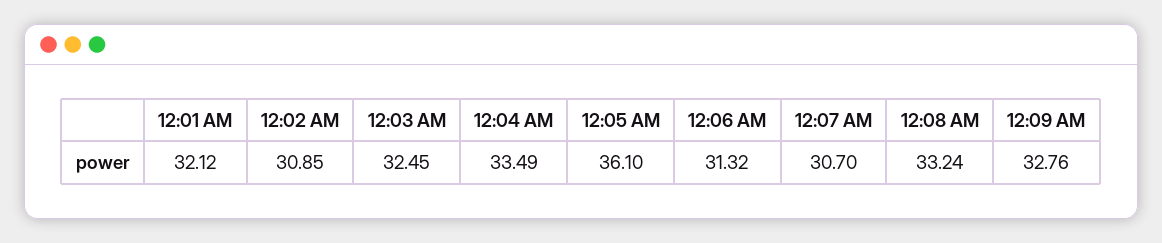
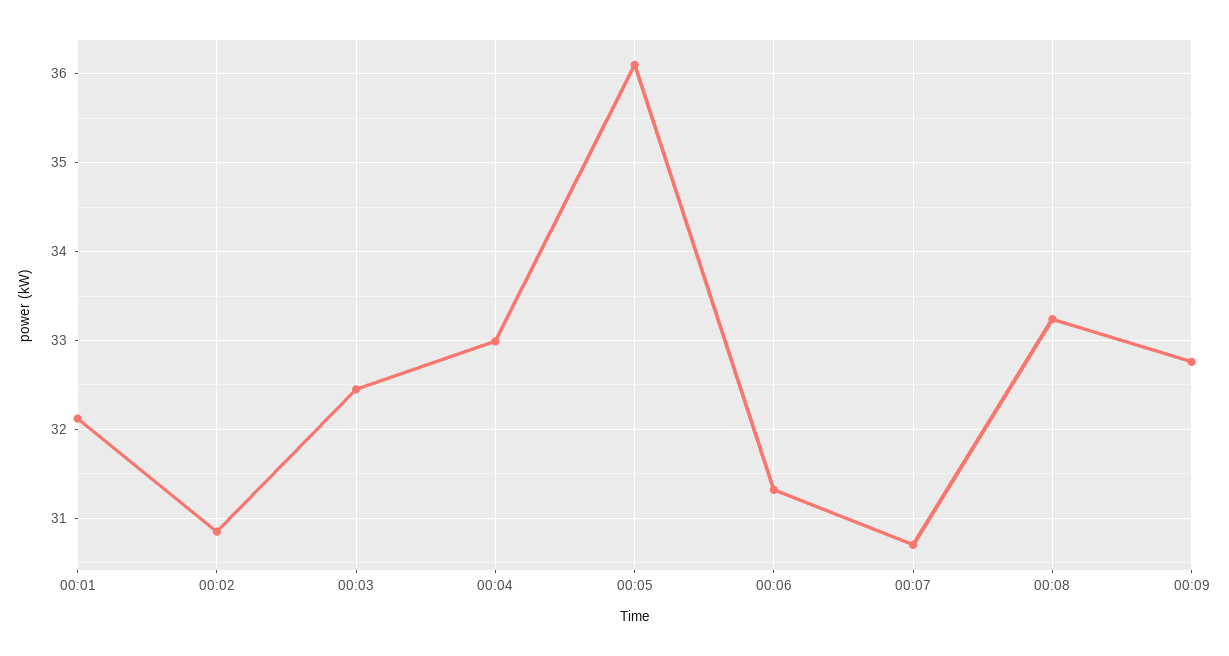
  {
    "12:01 AM": 32.12,
    "12:02 AM": 30.85,
    "12:03 AM": 32.45,
-   "12:04 AM": 33.49,
+   "12:04 AM": 33,
    "12:05 AM": 36.1,
    "12:06 AM": 31.32,
    "12:07 AM": 30.7,
    "12:08 AM": 33.24,
    "12:09 AM": 32.76
  }

